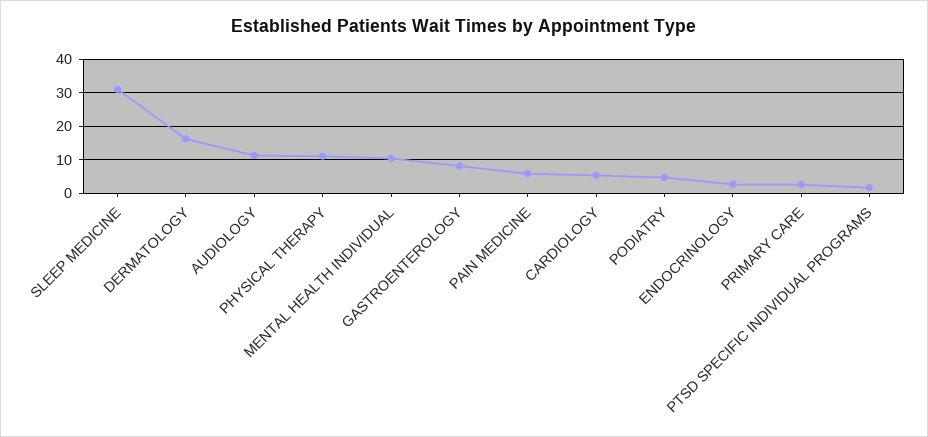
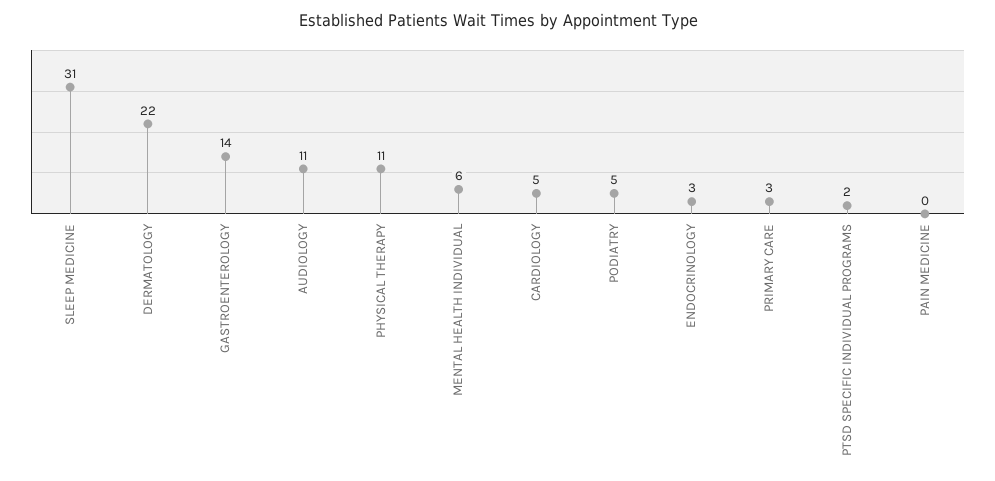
  {
    "SLEEP MEDICINE": 31,
-   "DERMATOLOGY": 16,
+   "DERMATOLOGY": 22,
    "AUDIOLOGY": 11,
    "PHYSICAL THERAPY": 11,
-   "MENTAL HEALTH INDIVIDUAL": 10,
+   "MENTAL HEALTH INDIVIDUAL": 6,
-   "GASTROENTEROLOGY": 8,
+   "GASTROENTEROLOGY": 14,
-   "PAIN MEDICINE": 6,
+   "PAIN MEDICINE": 0,
    "CARDIOLOGY": 5,
    "PODIATRY": 5,
    "ENDOCRINOLOGY": 3,
    "PRIMARY CARE": 3,
    "PTSD SPECIFIC INDIVIDUAL PROGRAMS": 2
  }

